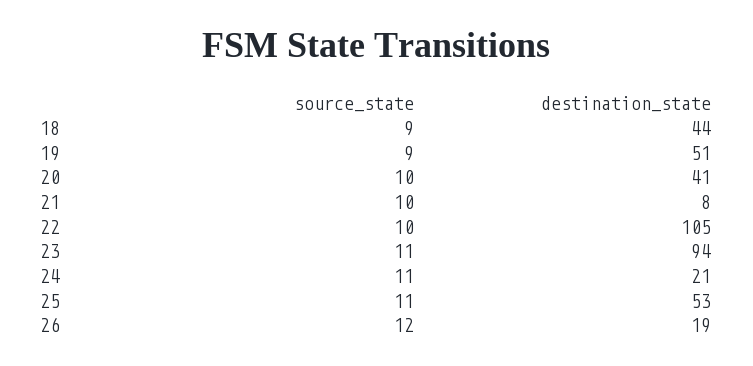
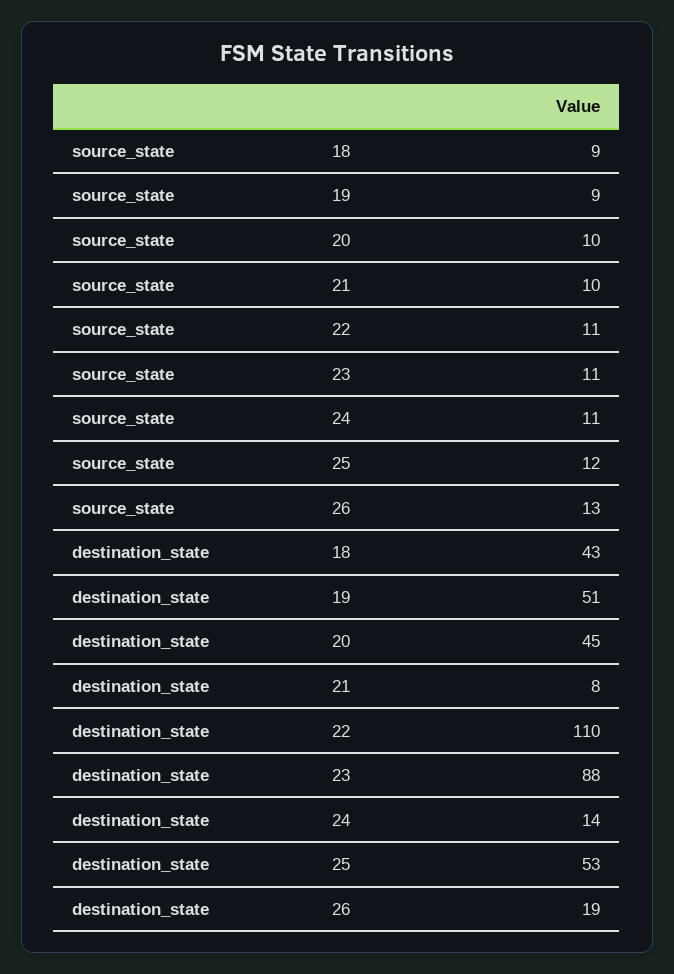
  {
    "source_state": {
      "18": 9,
      "19": 9,
      "20": 10,
      "21": 10,
-     "22": 10,
+     "22": 11,
      "23": 11,
      "24": 11,
-     "25": 11,
+     "25": 12,
-     "26": 12
+     "26": 13
    },
    "destination_state": {
-     "18": 44,
+     "18": 43,
      "19": 51,
-     "20": 41,
+     "20": 45,
      "21": 8,
-     "22": 105,
+     "22": 110,
-     "23": 94,
+     "23": 88,
-     "24": 21,
+     "24": 14,
      "25": 53,
      "26": 19
    }
  }

